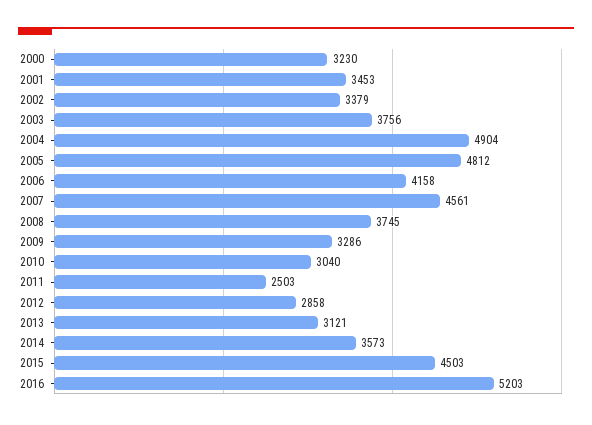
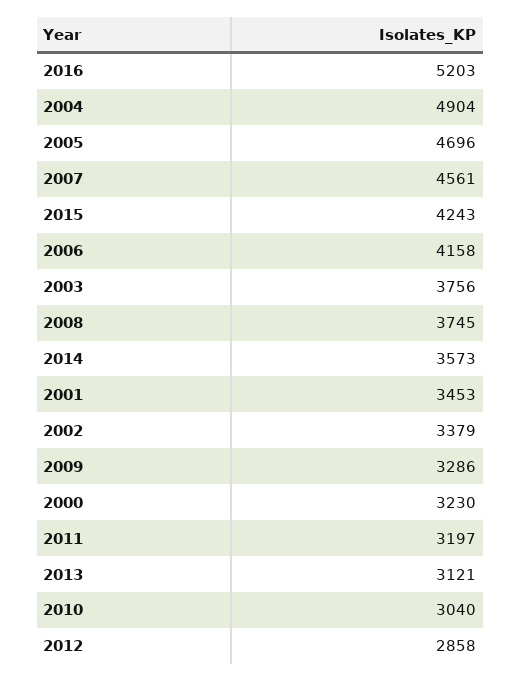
  {
    "2000": 3230,
    "2001": 3453,
    "2002": 3379,
    "2003": 3756,
    "2004": 4904,
-   "2005": 4812,
+   "2005": 4696,
    "2006": 4158,
    "2007": 4561,
    "2008": 3745,
    "2009": 3286,
    "2010": 3040,
-   "2011": 2503,
+   "2011": 3197,
    "2012": 2858,
    "2013": 3121,
    "2014": 3573,
-   "2015": 4503,
+   "2015": 4243,
    "2016": 5203
  }

